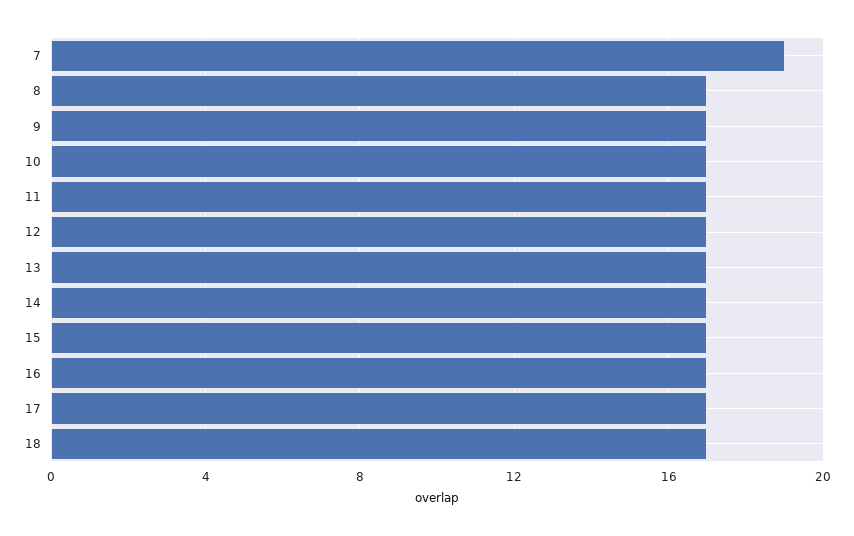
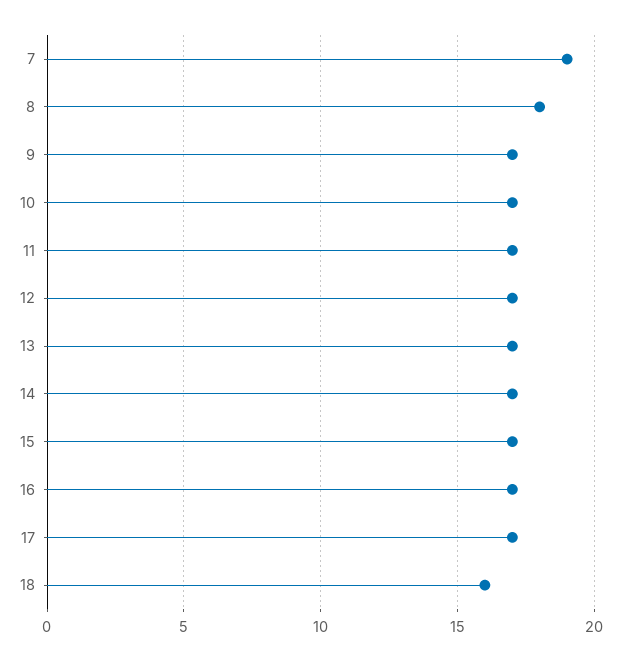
  {
    "7": 19,
-   "8": 17,
+   "8": 18,
    "9": 17,
    "10": 17,
    "11": 17,
    "12": 17,
    "13": 17,
    "14": 17,
    "15": 17,
    "16": 17,
    "17": 17,
-   "18": 17
+   "18": 16
  }

